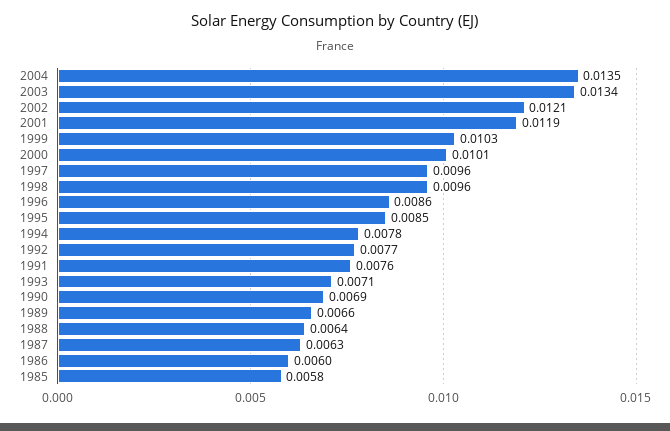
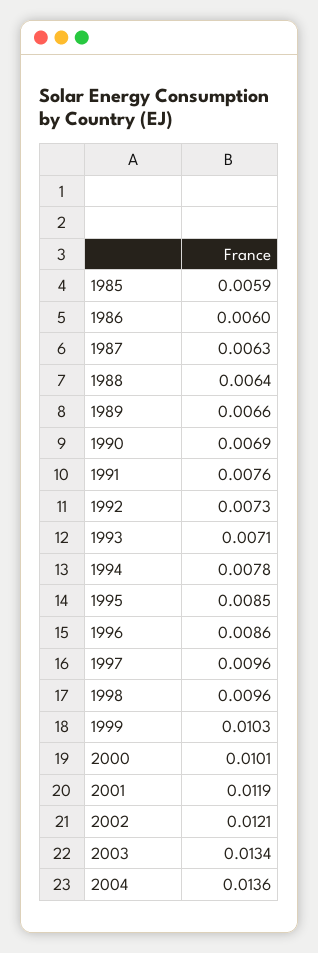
  {
-   "2004": 0.0135,
+   "2004": 0.0136,
    "2003": 0.0134,
    "2002": 0.0121,
    "2001": 0.0119,
    "1999": 0.0103,
    "2000": 0.0101,
    "1997": 0.0096,
    "1998": 0.0096,
    "1996": 0.0086,
    "1995": 0.0085,
    "1994": 0.0078,
-   "1992": 0.0077,
+   "1992": 0.0073,
    "1991": 0.0076,
    "1993": 0.0071,
    "1990": 0.0069,
    "1989": 0.0066,
    "1988": 0.0064,
    "1987": 0.0063,
    "1986": 0.006,
-   "1985": 0.0058
+   "1985": 0.0059
  }

